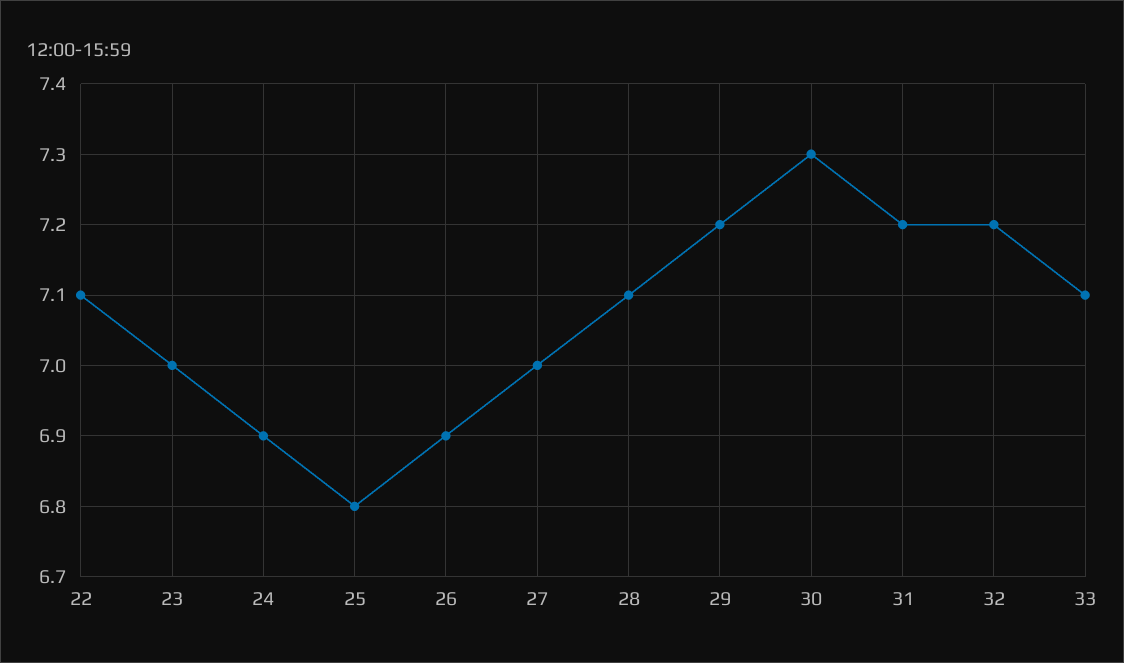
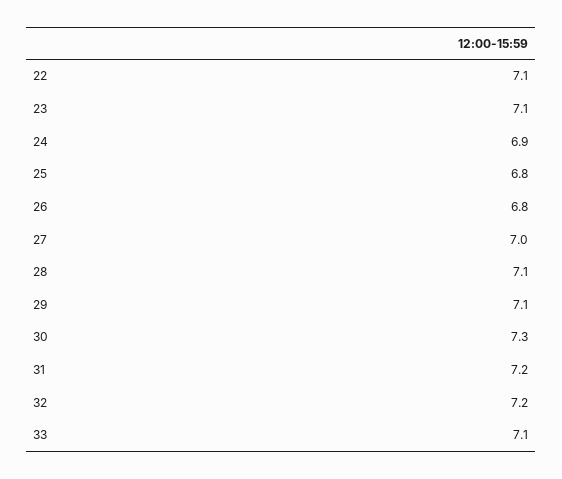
  {
    "22": 7.1,
-   "23": 7,
+   "23": 7.1,
    "24": 6.9,
    "25": 6.8,
-   "26": 6.9,
+   "26": 6.8,
    "27": 7,
    "28": 7.1,
-   "29": 7.2,
+   "29": 7.1,
    "30": 7.3,
    "31": 7.2,
    "32": 7.2,
    "33": 7.1
  }

